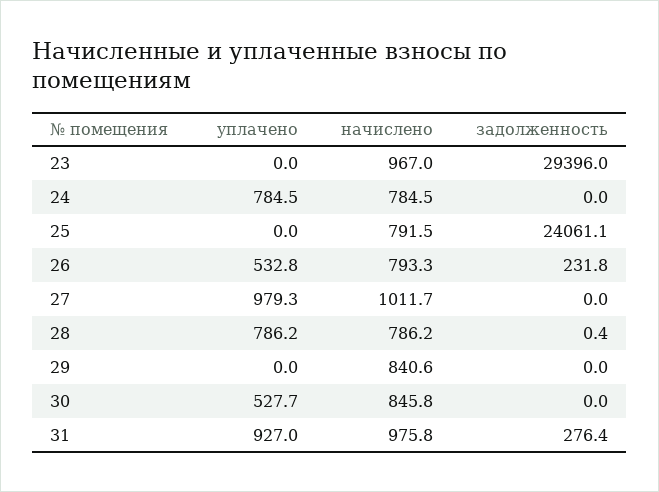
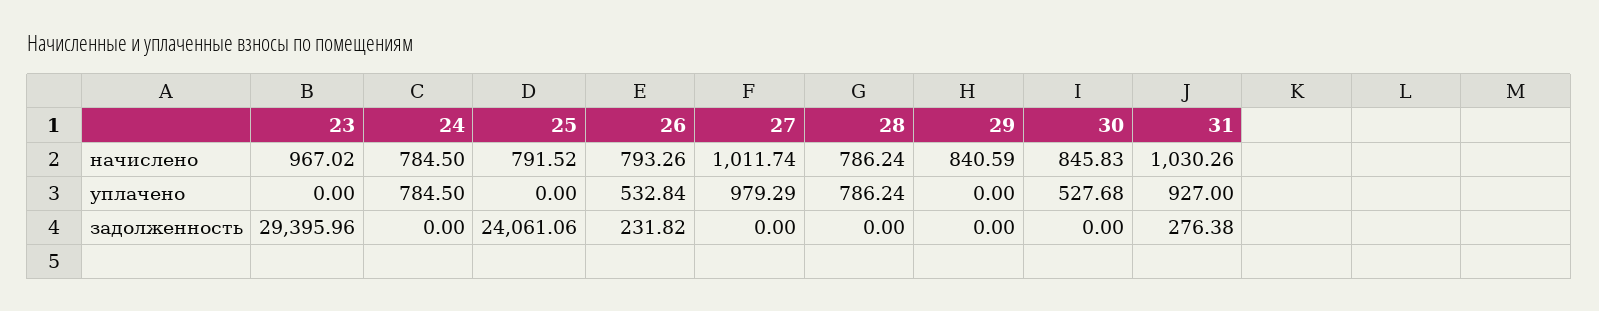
  {
    "уплачено": {
      "23": 0,
      "24": 784.5,
      "25": 0,
      "26": 532.84,
      "27": 979.29,
      "28": 786.24,
      "29": 0,
      "30": 527.68,
      "31": 927
    },
    "начислено": {
      "23": 967.02,
      "24": 784.5,
      "25": 791.52,
      "26": 793.26,
      "27": 1011.74,
      "28": 786.24,
      "29": 840.59,
      "30": 845.83,
-     "31": 975.8
+     "31": 1030.26
    },
    "задолженность": {
      "23": 29395.96,
      "24": 0,
      "25": 24061.06,
      "26": 231.82,
      "27": 0,
-     "28": 0.4,
+     "28": 0,
      "29": 0,
      "30": 0,
      "31": 276.38
    }
  }

